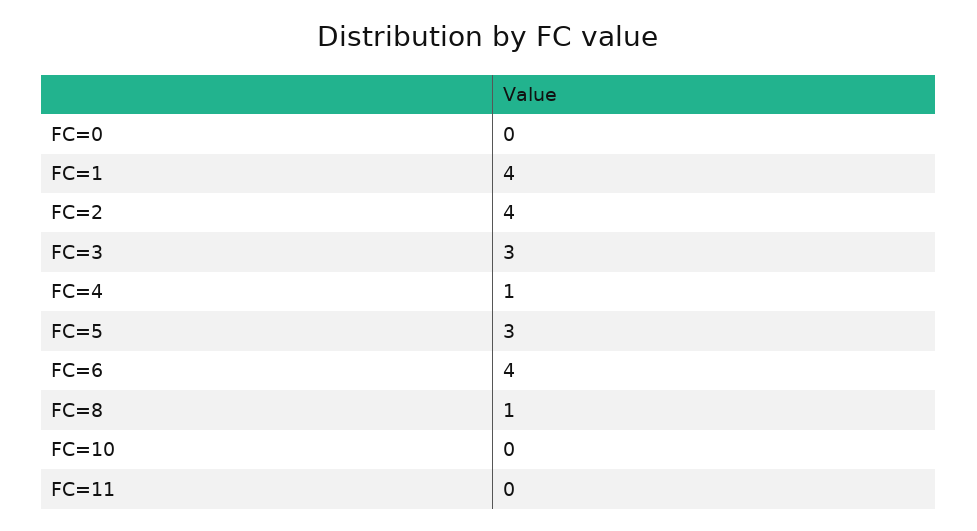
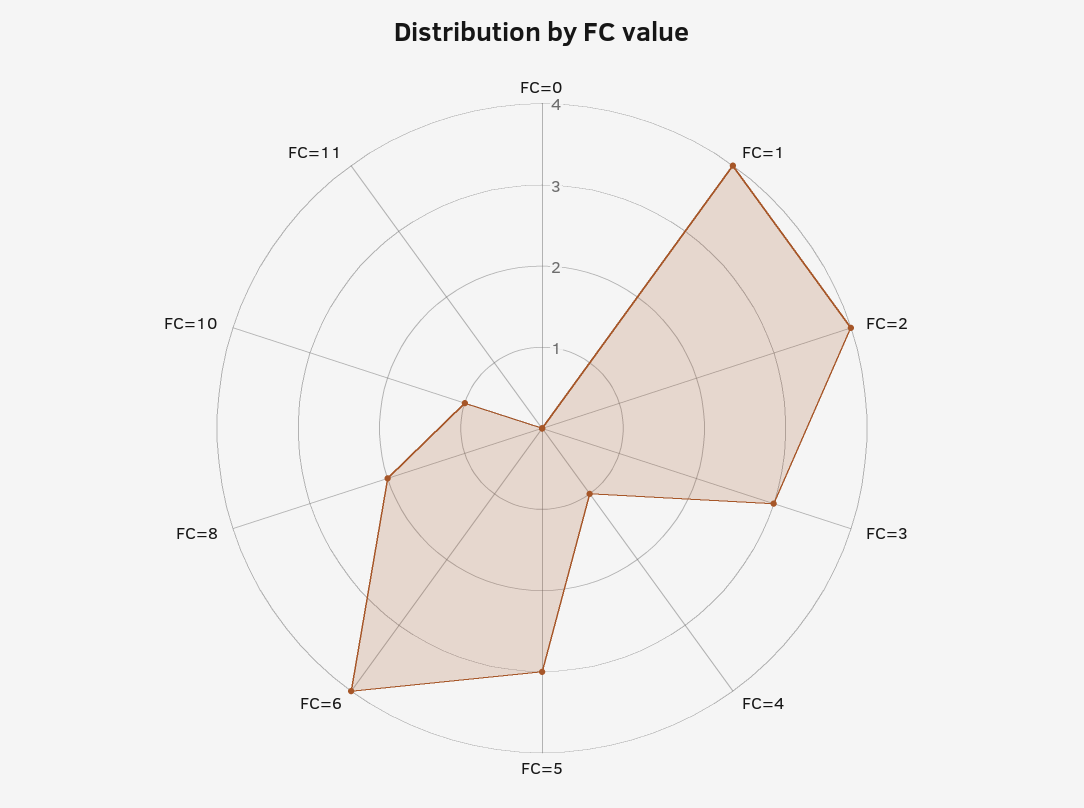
  {
    "FC=0": 0,
    "FC=1": 4,
    "FC=2": 4,
    "FC=3": 3,
    "FC=4": 1,
    "FC=5": 3,
    "FC=6": 4,
-   "FC=8": 1,
+   "FC=8": 2,
-   "FC=10": 0,
+   "FC=10": 1,
    "FC=11": 0
  }

